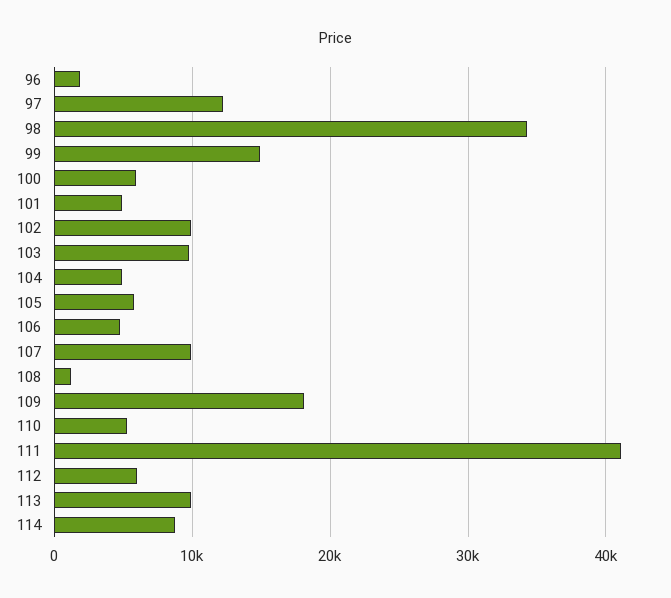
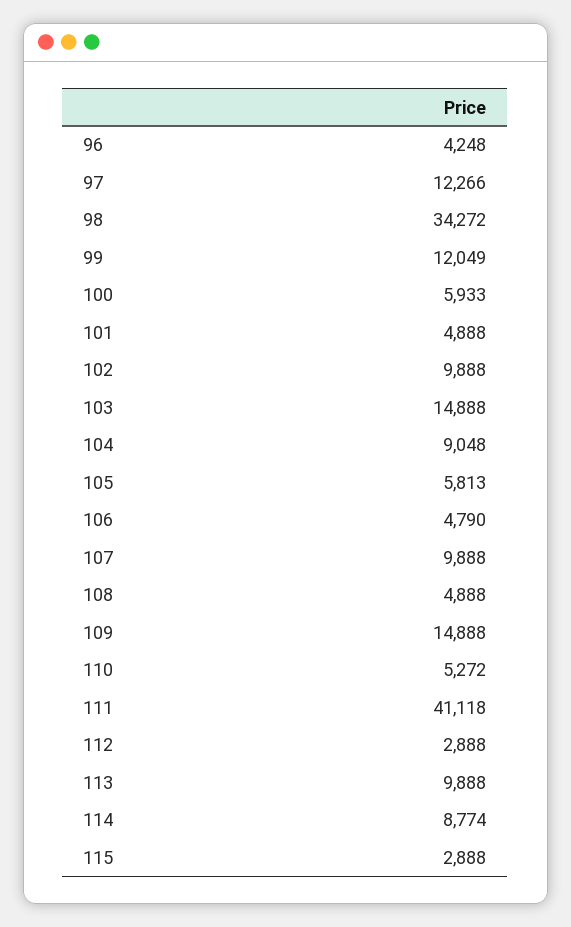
  {
-   "96": 2000,
+   "96": 4248,
    "97": 12266,
    "98": 34272,
-   "99": 15000,
+   "99": 12049,
    "100": 5933,
    "101": 4888,
    "102": 9888,
-   "103": 10000,
+   "103": 14888,
-   "104": 5000,
+   "104": 9048,
    "105": 5813,
    "106": 4790,
    "107": 9888,
-   "108": 1000,
+   "108": 4888,
-   "109": 18000,
+   "109": 14888,
    "110": 5272,
    "111": 41118,
-   "112": 6000,
+   "112": 2888,
    "113": 9888,
-   "114": 8774
+   "114": 8774,
+   "115": 2888
  }

